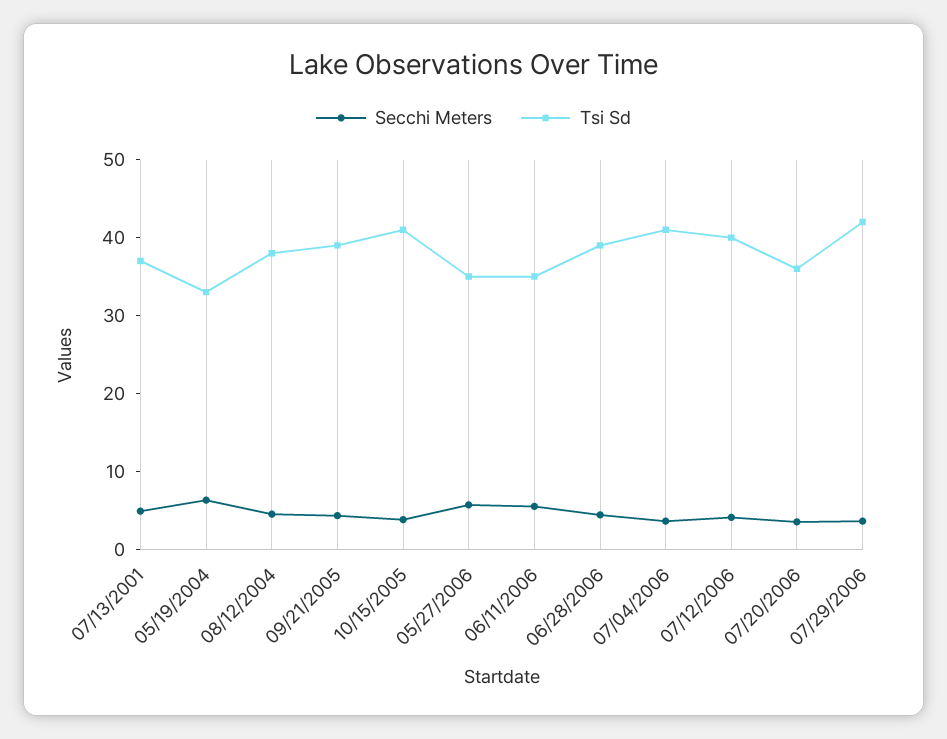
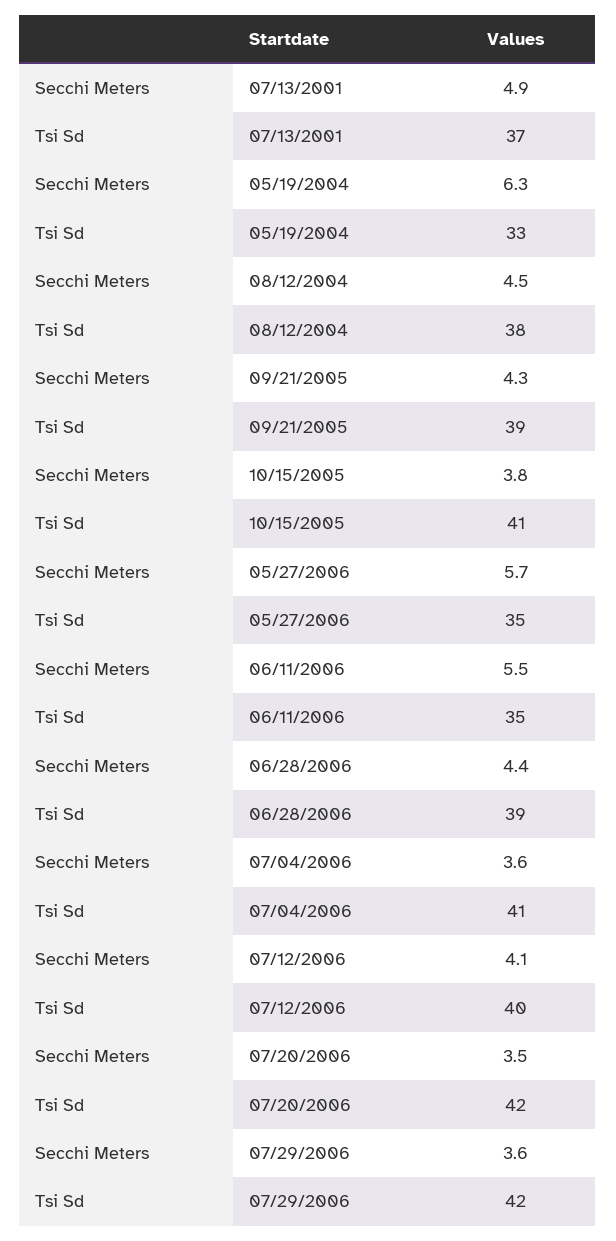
  {
    "Secchi Meters": {
      "07/13/2001": 4.9,
      "05/19/2004": 6.3,
      "08/12/2004": 4.5,
      "09/21/2005": 4.3,
      "10/15/2005": 3.8,
      "05/27/2006": 5.7,
      "06/11/2006": 5.5,
      "06/28/2006": 4.4,
      "07/04/2006": 3.6,
      "07/12/2006": 4.1,
      "07/20/2006": 3.5,
      "07/29/2006": 3.6
    },
    "Tsi Sd": {
      "07/13/2001": 37,
      "05/19/2004": 33,
      "08/12/2004": 38,
      "09/21/2005": 39,
      "10/15/2005": 41,
      "05/27/2006": 35,
      "06/11/2006": 35,
      "06/28/2006": 39,
      "07/04/2006": 41,
      "07/12/2006": 40,
-     "07/20/2006": 36,
+     "07/20/2006": 42,
      "07/29/2006": 42
    }
  }

